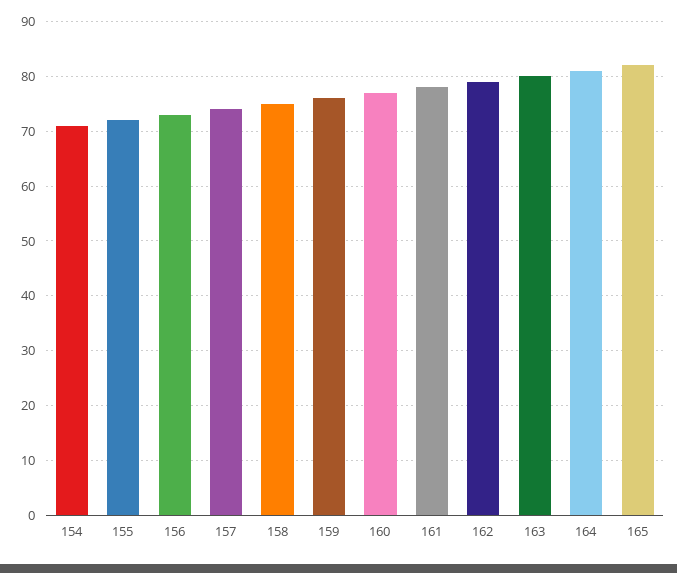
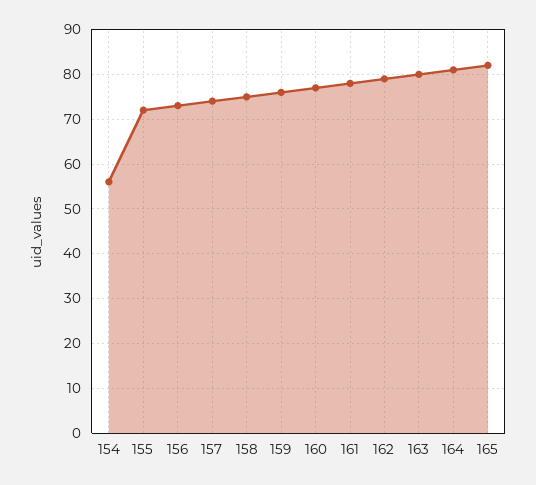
  {
-   "154": 70,
+   "154": 55,
    "155": 70,
    "156": 75,
    "157": 75,
    "158": 75,
    "159": 75,
    "160": 75,
    "161": 80,
    "162": 80,
    "163": 80,
    "164": 80,
    "165": 80
  }

